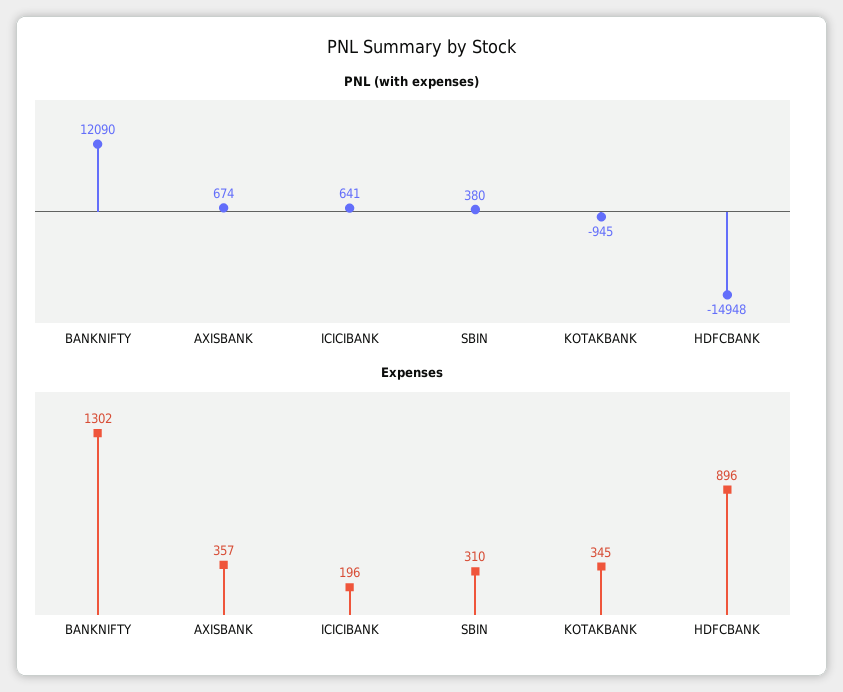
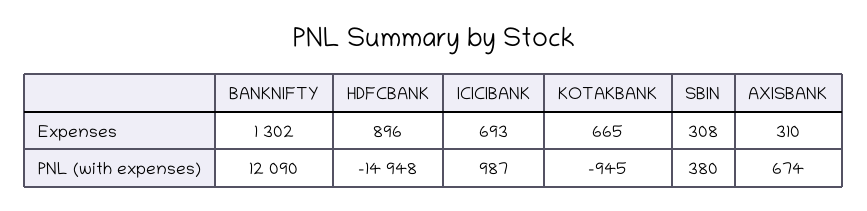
  {
    "PNL (with expenses)": {
      "BANKNIFTY": 12090,
      "AXISBANK": 674,
-     "ICICIBANK": 641,
+     "ICICIBANK": 987,
      "SBIN": 380,
      "KOTAKBANK": -945,
      "HDFCBANK": -14948
    },
    "Expenses": {
      "BANKNIFTY": 1302,
-     "AXISBANK": 357,
+     "AXISBANK": 310,
-     "ICICIBANK": 196,
+     "ICICIBANK": 693,
-     "SBIN": 310,
+     "SBIN": 308,
-     "KOTAKBANK": 345,
+     "KOTAKBANK": 665,
      "HDFCBANK": 896
    }
  }

